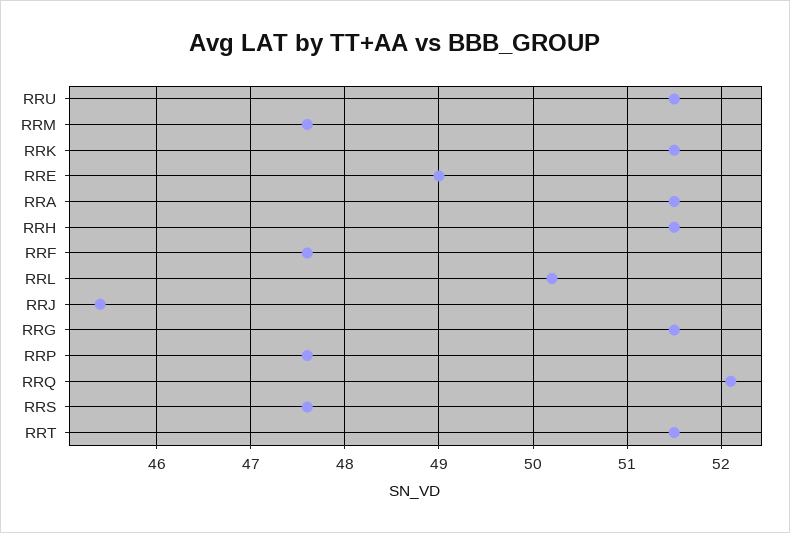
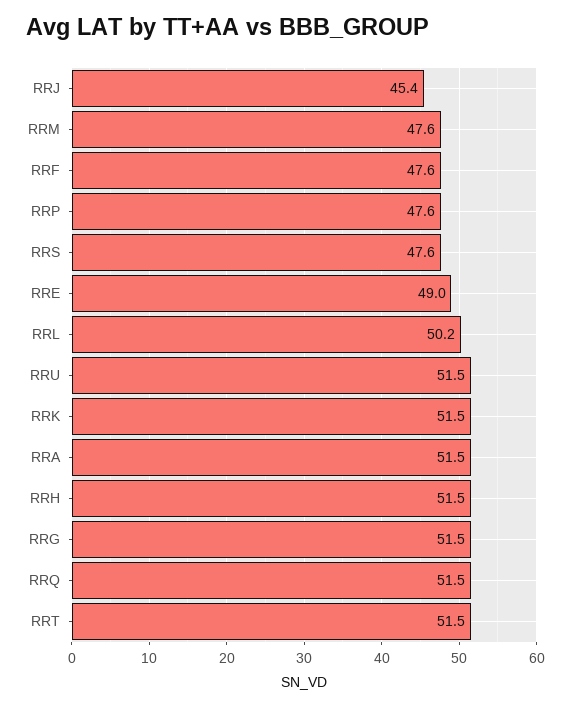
  {
    "RRU": 51.5,
    "RRM": 47.6,
    "RRK": 51.5,
    "RRE": 49,
    "RRA": 51.5,
    "RRH": 51.5,
    "RRF": 47.6,
    "RRL": 50.2,
    "RRJ": 45.4,
    "RRG": 51.5,
    "RRP": 47.6,
-   "RRQ": 52.1,
+   "RRQ": 51.5,
    "RRS": 47.6,
    "RRT": 51.5
  }

